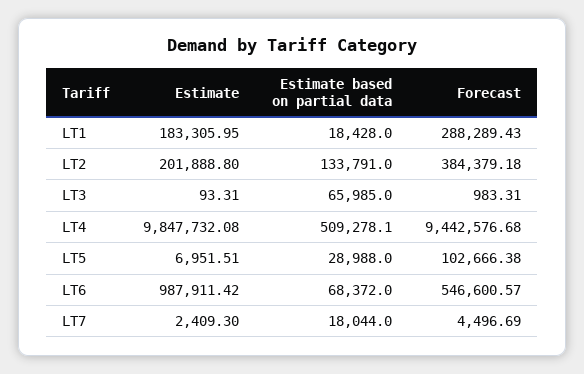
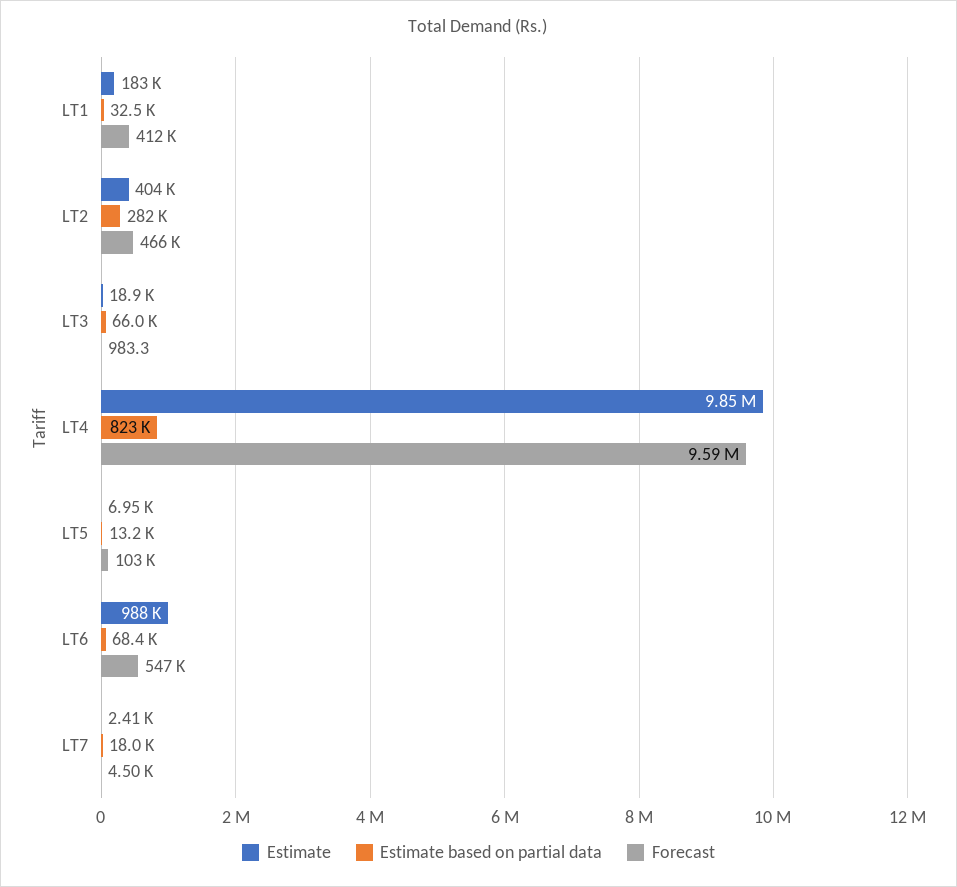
  {
    "Estimate": {
      "LT1": 183305.95,
-     "LT2": 201888.8,
+     "LT2": 404000,
-     "LT3": 93.31,
+     "LT3": 18900,
      "LT4": 9847732.08,
      "LT5": 6951.51,
      "LT6": 987911.42,
      "LT7": 2409.3
    },
    "Estimate based on partial data": {
-     "LT1": 18428,
+     "LT1": 32500,
-     "LT2": 133791,
+     "LT2": 282000,
      "LT3": 65985,
-     "LT4": 509278.1,
+     "LT4": 823000,
-     "LT5": 28988,
+     "LT5": 13200,
      "LT6": 68372,
      "LT7": 18044
    },
    "Forecast": {
-     "LT1": 288289.43,
+     "LT1": 412000,
-     "LT2": 384379.18,
+     "LT2": 466000,
      "LT3": 983.31,
-     "LT4": 9442576.68,
+     "LT4": 9590000,
      "LT5": 102666.38,
      "LT6": 546600.57,
      "LT7": 4496.69
    }
  }

